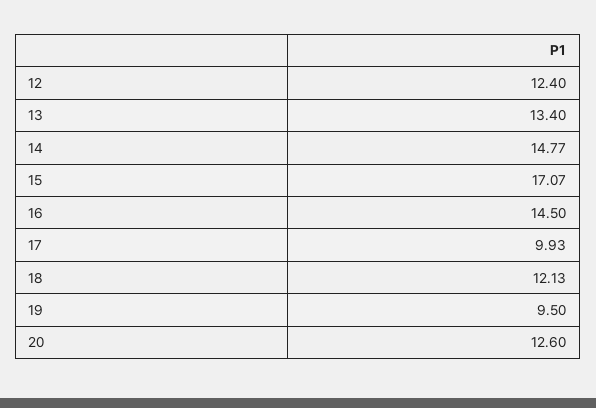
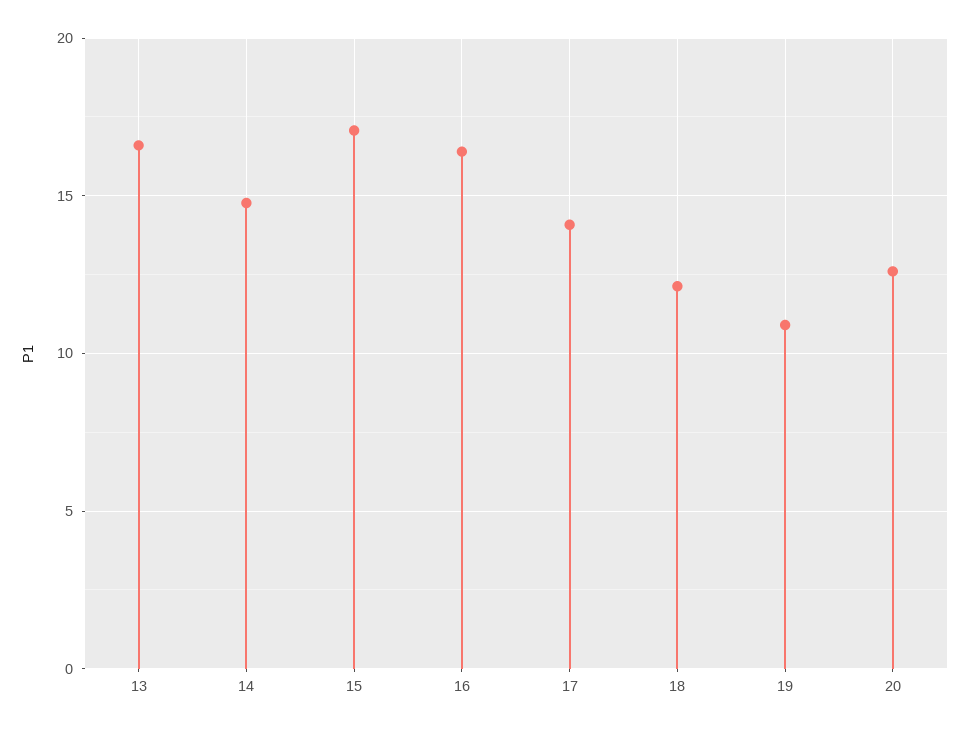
  {
-   "12": 12.4,
-   "13": 13.4,
+   "13": 16.5,
    "14": 14.77,
    "15": 17.07,
-   "16": 14.5,
+   "16": 16.5,
-   "17": 9.93,
+   "17": 14,
    "18": 12.13,
-   "19": 9.5,
+   "19": 11,
    "20": 12.6
  }

